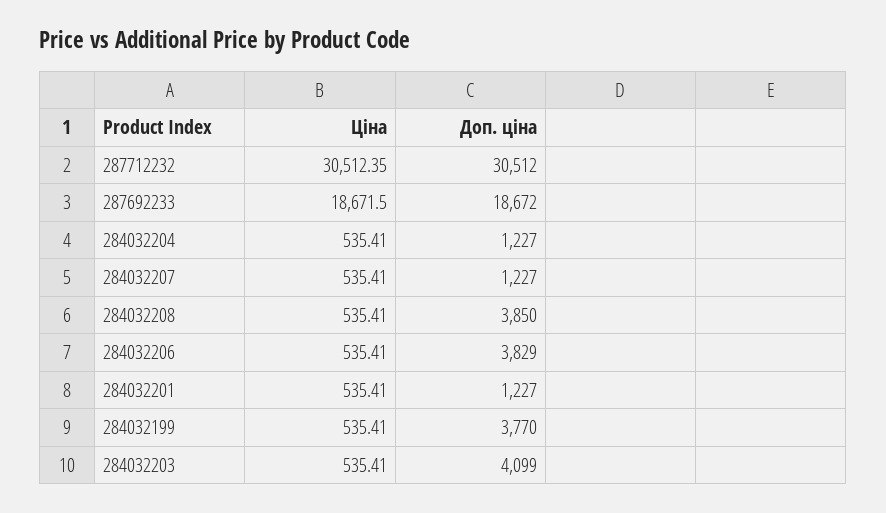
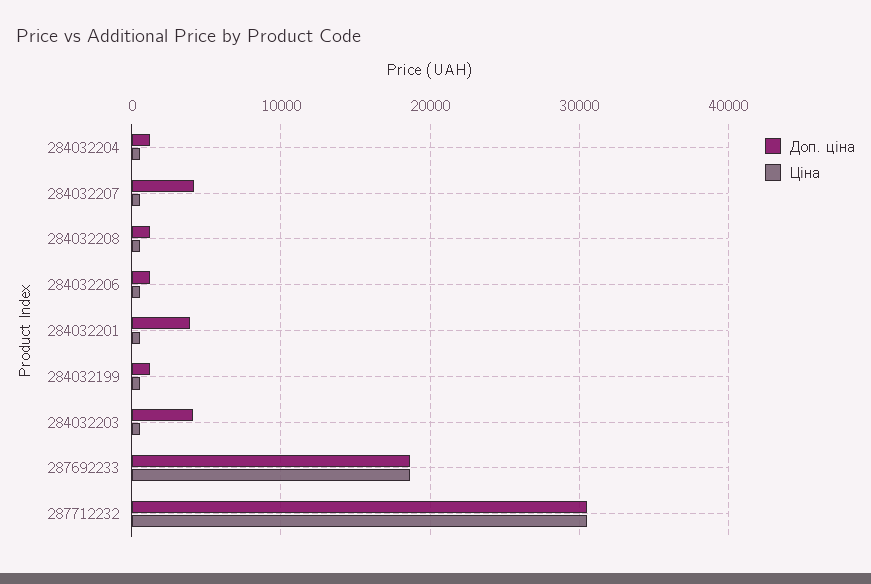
  {
    "Ціна": {
      "287712232": 30512.35,
      "287692233": 18671.5,
      "284032204": 535.41,
      "284032207": 535.41,
      "284032208": 535.41,
      "284032206": 535.41,
      "284032201": 535.41,
      "284032199": 535.41,
      "284032203": 535.41
    },
    "Доп. ціна": {
      "287712232": 30512,
      "287692233": 18672,
      "284032204": 1227,
-     "284032207": 1227,
+     "284032207": 4000,
-     "284032208": 3850,
+     "284032208": 1000,
-     "284032206": 3829,
+     "284032206": 1000,
-     "284032201": 1227,
+     "284032201": 4000,
-     "284032199": 3770,
+     "284032199": 1000,
      "284032203": 4099
    }
  }

